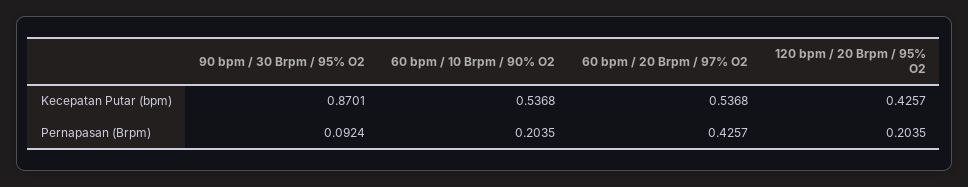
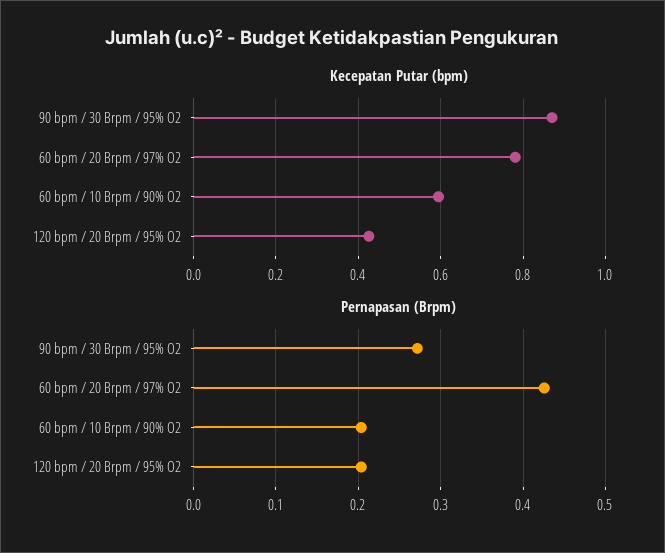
  {
    "Kecepatan Putar (bpm)": {
      "90 bpm / 30 Brpm / 95% O2": 0.8701,
-     "60 bpm / 10 Brpm / 90% O2": 0.5368,
+     "60 bpm / 10 Brpm / 90% O2": 0.6,
-     "60 bpm / 20 Brpm / 97% O2": 0.5368,
+     "60 bpm / 20 Brpm / 97% O2": 0.78,
      "120 bpm / 20 Brpm / 95% O2": 0.4257
    },
    "Pernapasan (Brpm)": {
-     "90 bpm / 30 Brpm / 95% O2": 0.0924,
+     "90 bpm / 30 Brpm / 95% O2": 0.27,
      "60 bpm / 10 Brpm / 90% O2": 0.2035,
      "60 bpm / 20 Brpm / 97% O2": 0.4257,
      "120 bpm / 20 Brpm / 95% O2": 0.2035
    }
  }

